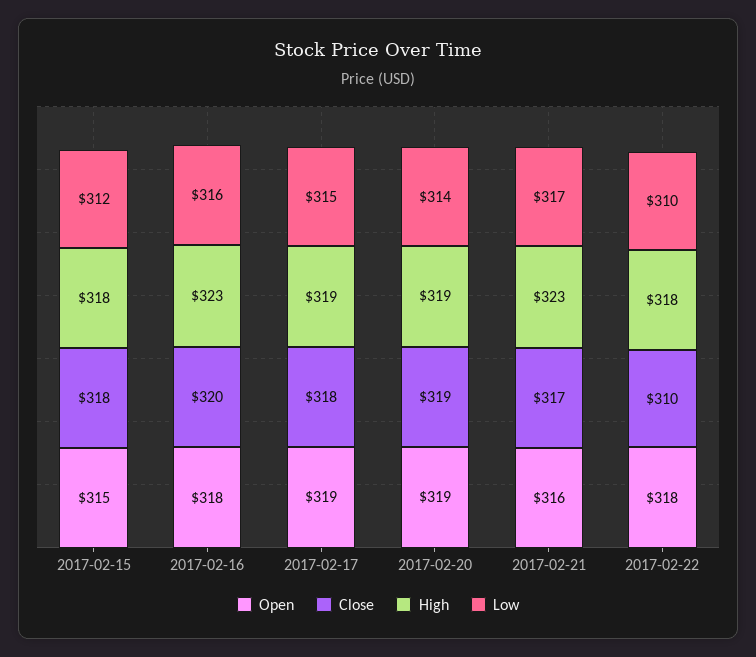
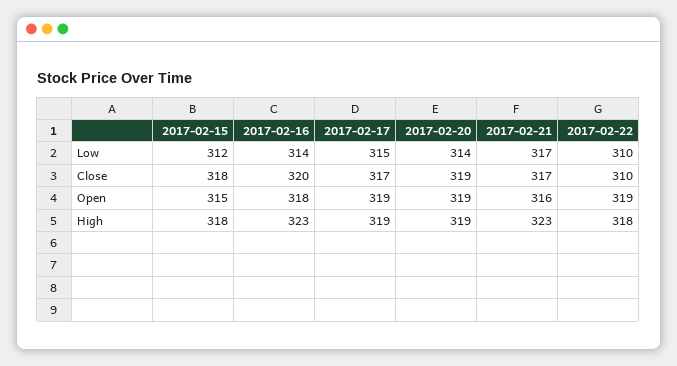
  {
    "Open": {
      "2017-02-15": 315,
      "2017-02-16": 318,
      "2017-02-17": 319,
      "2017-02-20": 319,
      "2017-02-21": 316,
-     "2017-02-22": 318
+     "2017-02-22": 319
    },
    "Close": {
      "2017-02-15": 318,
      "2017-02-16": 320,
-     "2017-02-17": 318,
+     "2017-02-17": 317,
      "2017-02-20": 319,
      "2017-02-21": 317,
      "2017-02-22": 310
    },
    "High": {
      "2017-02-15": 318,
      "2017-02-16": 323,
      "2017-02-17": 319,
      "2017-02-20": 319,
      "2017-02-21": 323,
      "2017-02-22": 318
    },
    "Low": {
      "2017-02-15": 312,
-     "2017-02-16": 316,
+     "2017-02-16": 314,
      "2017-02-17": 315,
      "2017-02-20": 314,
      "2017-02-21": 317,
      "2017-02-22": 310
    }
  }

